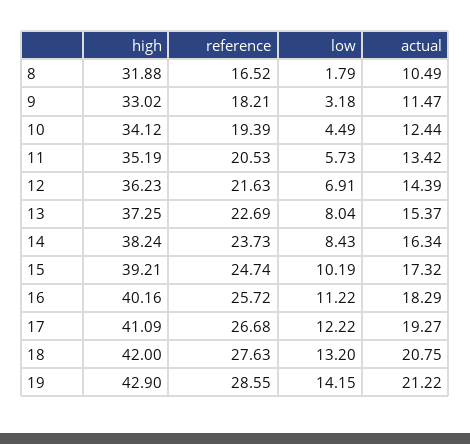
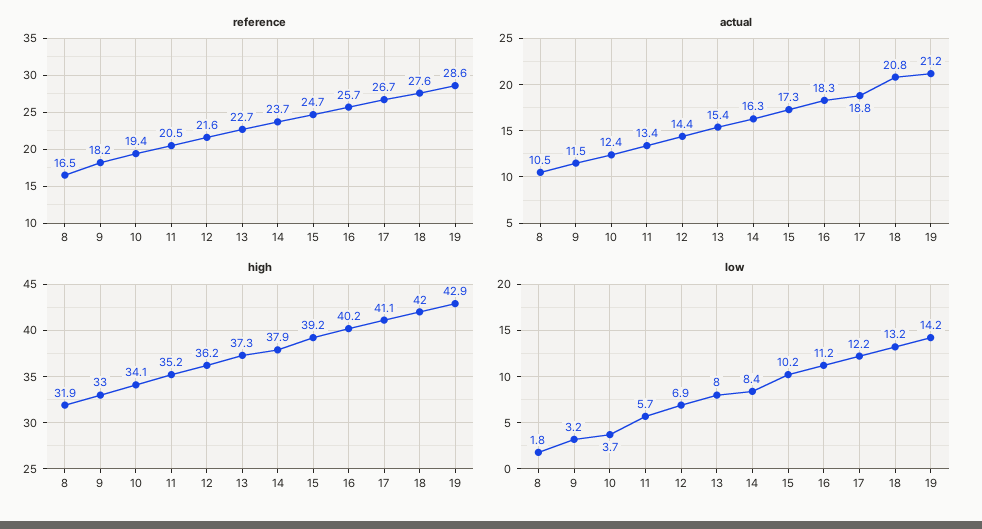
  {
    "high": {
      "8": 31.88,
      "9": 33.02,
      "10": 34.12,
      "11": 35.19,
      "12": 36.23,
      "13": 37.25,
-     "14": 38.24,
+     "14": 37.9,
      "15": 39.21,
      "16": 40.16,
      "17": 41.09,
      "18": 42,
      "19": 42.9
    },
    "reference": {
      "8": 16.52,
      "9": 18.21,
      "10": 19.39,
      "11": 20.53,
      "12": 21.63,
      "13": 22.69,
      "14": 23.73,
      "15": 24.74,
      "16": 25.72,
      "17": 26.68,
      "18": 27.63,
      "19": 28.55
    },
    "low": {
      "8": 1.79,
      "9": 3.18,
-     "10": 4.49,
+     "10": 3.7,
      "11": 5.73,
      "12": 6.91,
      "13": 8.04,
      "14": 8.43,
      "15": 10.19,
      "16": 11.22,
      "17": 12.22,
      "18": 13.2,
      "19": 14.15
    },
    "actual": {
      "8": 10.49,
      "9": 11.47,
      "10": 12.44,
      "11": 13.42,
      "12": 14.39,
      "13": 15.37,
      "14": 16.34,
      "15": 17.32,
      "16": 18.29,
-     "17": 19.27,
+     "17": 18.8,
      "18": 20.75,
      "19": 21.22
    }
  }

